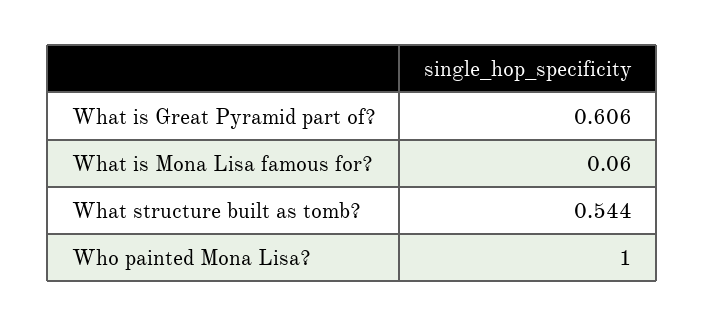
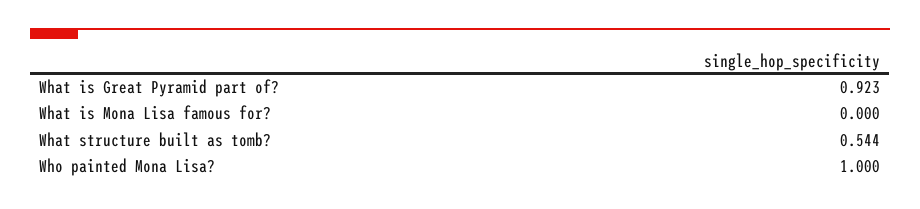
  {
-   "What is Great Pyramid part of?": 0.606,
+   "What is Great Pyramid part of?": 0.923,
-   "What is Mona Lisa famous for?": 0.06,
+   "What is Mona Lisa famous for?": 0,
    "What structure built as tomb?": 0.544,
    "Who painted Mona Lisa?": 1
  }

